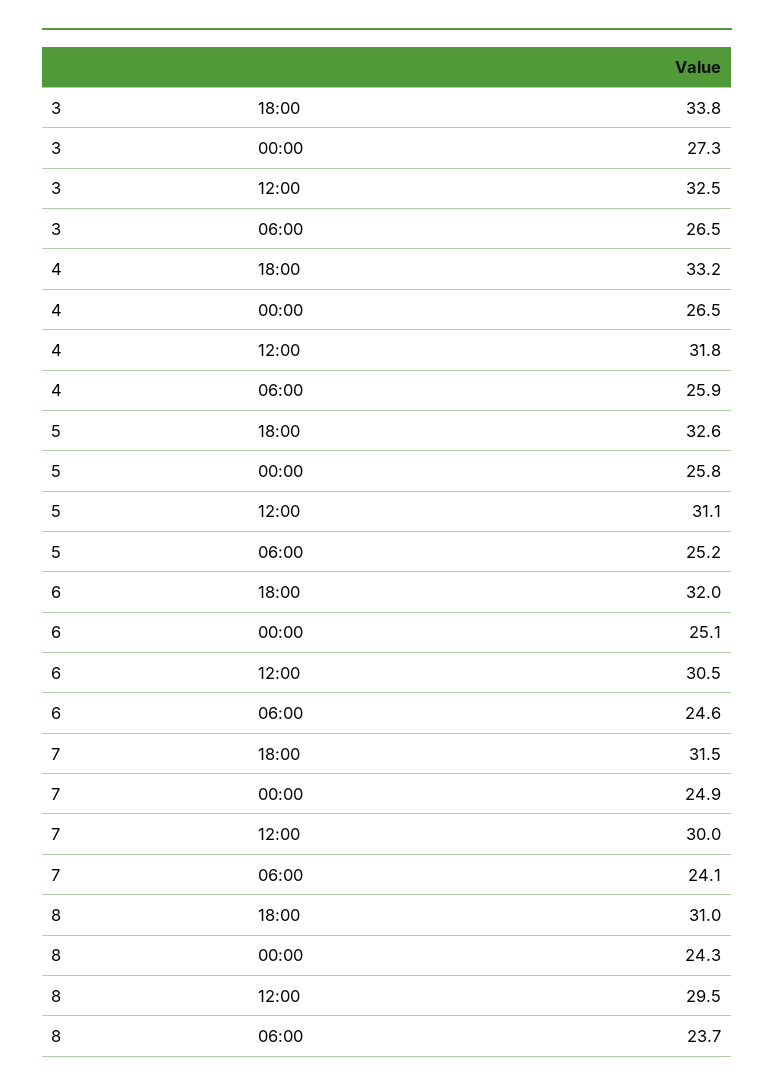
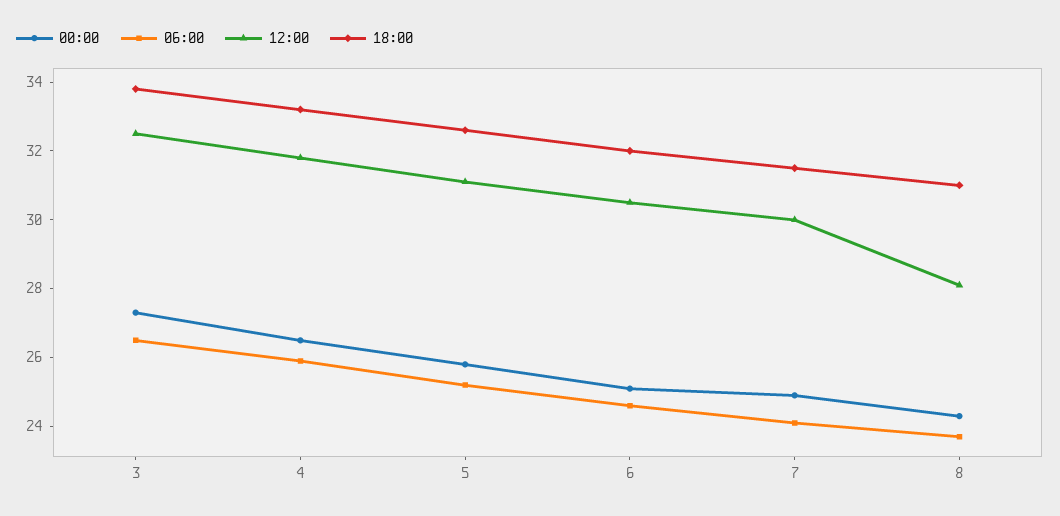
  {
    "18:00": {
      "3": 33.8,
      "4": 33.2,
      "5": 32.6,
      "6": 32,
      "7": 31.5,
      "8": 31
    },
    "00:00": {
      "3": 27.3,
      "4": 26.5,
      "5": 25.8,
      "6": 25.1,
      "7": 24.9,
      "8": 24.3
    },
    "12:00": {
      "3": 32.5,
      "4": 31.8,
      "5": 31.1,
      "6": 30.5,
      "7": 30,
-     "8": 29.5
+     "8": 28
    },
    "06:00": {
      "3": 26.5,
      "4": 25.9,
      "5": 25.2,
      "6": 24.6,
      "7": 24.1,
      "8": 23.7
    }
  }

